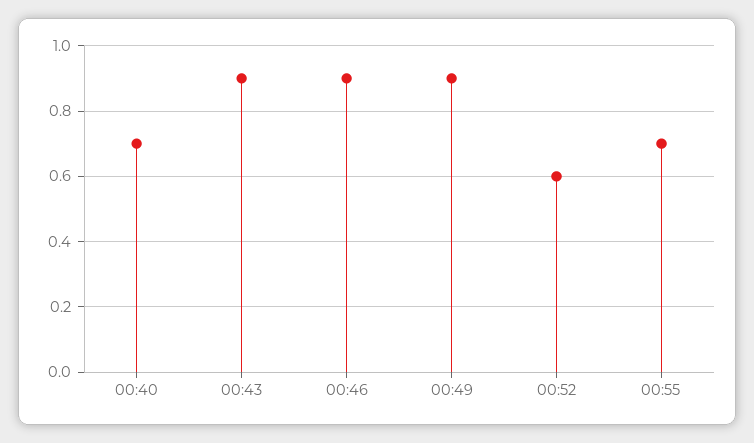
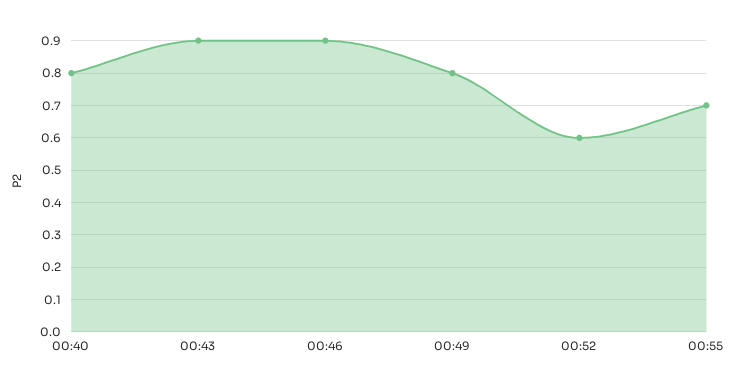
  {
-   "00:40": 0.7,
+   "00:40": 0.8,
    "00:43": 0.9,
    "00:46": 0.9,
-   "00:49": 0.9,
+   "00:49": 0.8,
    "00:52": 0.6,
    "00:55": 0.7
  }

